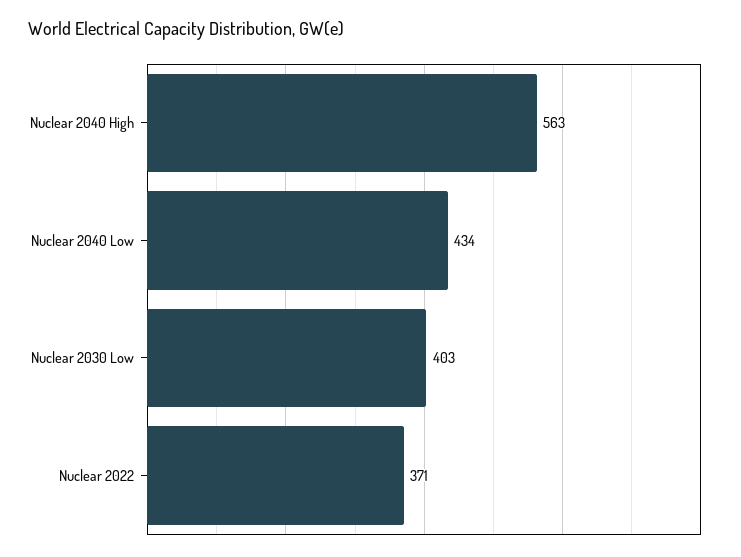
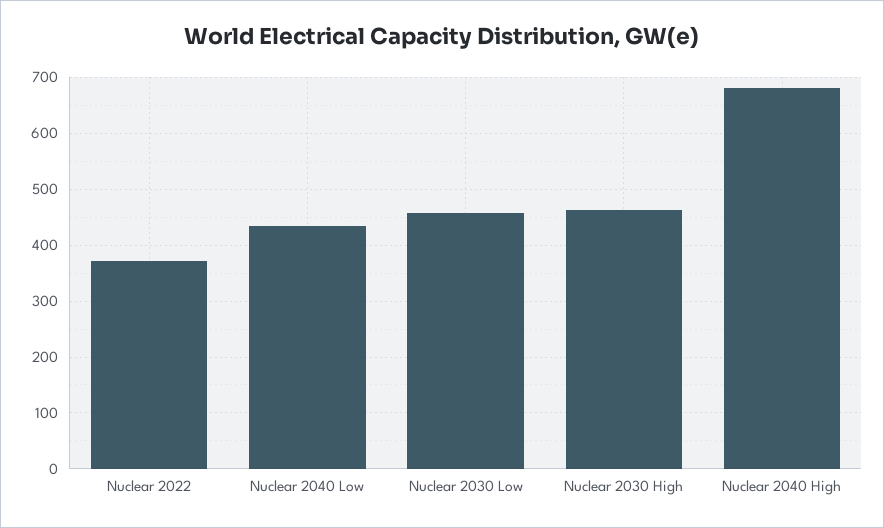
  {
-   "Nuclear 2040 High": 563,
+   "Nuclear 2040 High": 680,
    "Nuclear 2040 Low": 434,
-   "Nuclear 2030 Low": 403,
+   "Nuclear 2030 Low": 460,
-   "Nuclear 2022": 371
+   "Nuclear 2022": 371,
+   "Nuclear 2030 High": 460
  }

